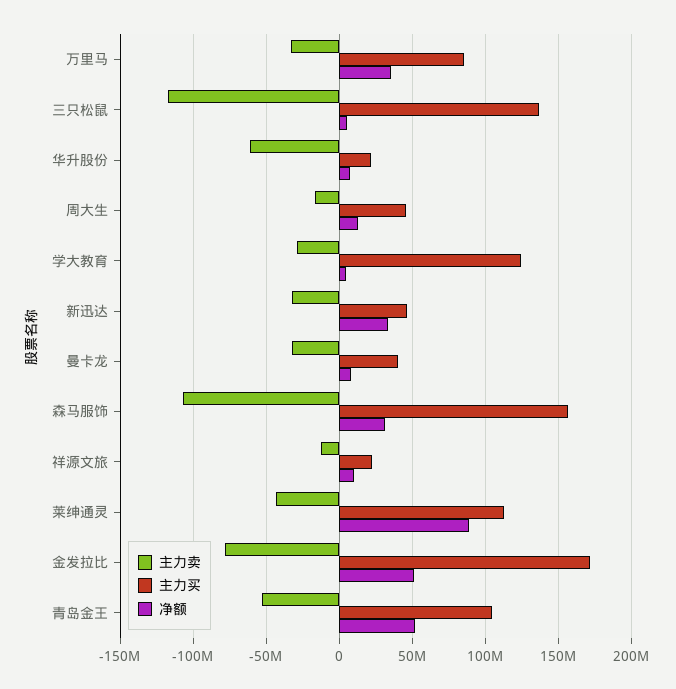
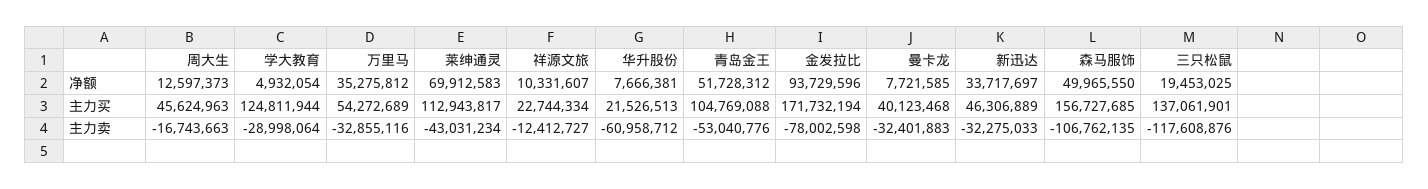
  {
    "主力卖": {
      "万里马": -32855116,
      "三只松鼠": -117608876,
      "华升股份": -60958712,
      "周大生": -16743663,
      "学大教育": -28998064,
      "新迅达": -32275033,
      "曼卡龙": -32401883,
      "森马服饰": -106762135,
      "祥源文旅": -12412727,
      "莱绅通灵": -43031234,
      "金发拉比": -78002598,
      "青岛金王": -53040776
    },
    "主力买": {
-     "万里马": 85000000,
+     "万里马": 54272689,
      "三只松鼠": 137061901,
      "华升股份": 21526513,
      "周大生": 45624963,
      "学大教育": 124811944,
      "新迅达": 46306889,
      "曼卡龙": 40123468,
      "森马服饰": 156727685,
      "祥源文旅": 22744334,
      "莱绅通灵": 112943817,
      "金发拉比": 171732194,
      "青岛金王": 104769088
    },
    "净额": {
      "万里马": 35275812,
-     "三只松鼠": 5000000,
+     "三只松鼠": 19453025,
      "华升股份": 7666381,
      "周大生": 12597373,
      "学大教育": 4932054,
      "新迅达": 33717697,
      "曼卡龙": 7721585,
-     "森马服饰": 30000000,
+     "森马服饰": 49965550,
      "祥源文旅": 10331607,
-     "莱绅通灵": 90000000,
+     "莱绅通灵": 69912583,
-     "金发拉比": 50000000,
+     "金发拉比": 93729596,
      "青岛金王": 51728312
    }
  }

